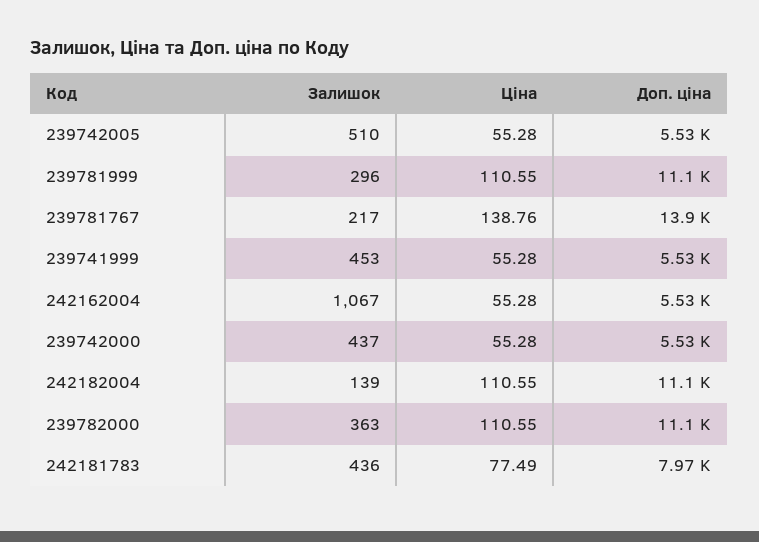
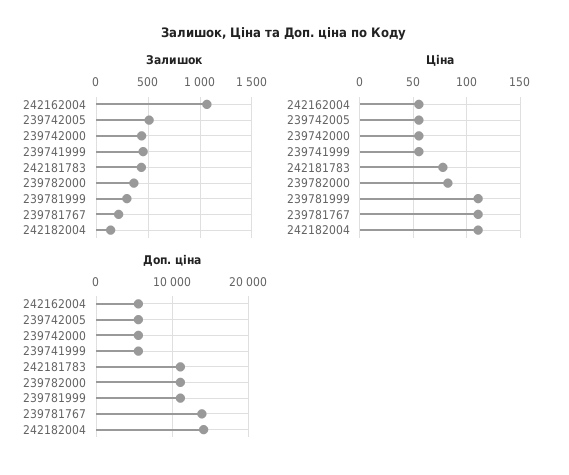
  {
    "Залишок": {
      "239742005": 510,
      "239781999": 296,
      "239781767": 217,
      "239741999": 453,
      "242162004": 1067,
      "239742000": 437,
      "242182004": 139,
      "239782000": 363,
      "242181783": 436
    },
    "Ціна": {
      "239742005": 55.28,
      "239781999": 110.55,
-     "239781767": 138.76,
+     "239781767": 110,
      "239741999": 55.28,
      "242162004": 55.28,
      "239742000": 55.28,
      "242182004": 110.55,
-     "239782000": 110.55,
+     "239782000": 80,
      "242181783": 77.49
    },
    "Доп. ціна": {
      "239742005": 5530,
      "239781999": 11100,
      "239781767": 13900,
      "239741999": 5530,
      "242162004": 5530,
      "239742000": 5530,
-     "242182004": 11100,
+     "242182004": 14000,
      "239782000": 11100,
-     "242181783": 7970
+     "242181783": 11000
    }
  }

